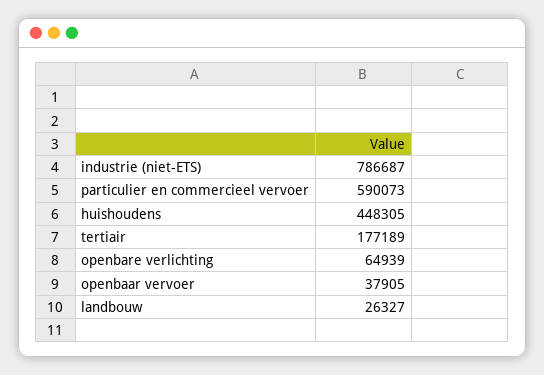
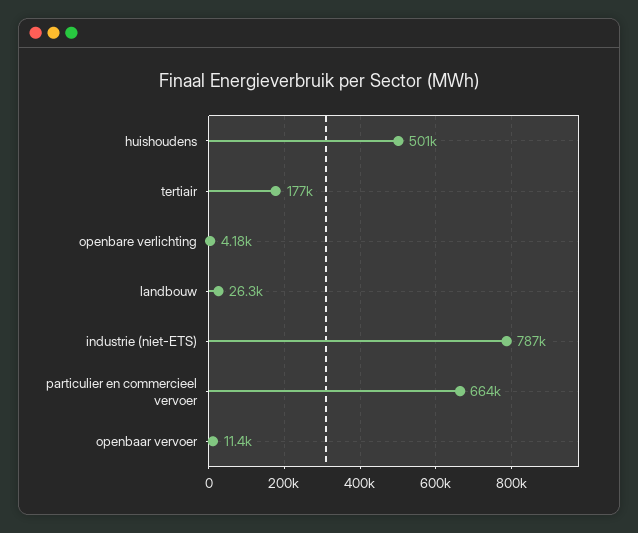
  {
    "industrie (niet-ETS)": 786687,
-   "particulier en commercieel vervoer": 590073,
+   "particulier en commercieel vervoer": 664000,
-   "huishoudens": 448305,
+   "huishoudens": 501000,
    "tertiair": 177189,
-   "openbare verlichting": 64939,
+   "openbare verlichting": 4180,
-   "openbaar vervoer": 37905,
+   "openbaar vervoer": 11400,
    "landbouw": 26327
  }

